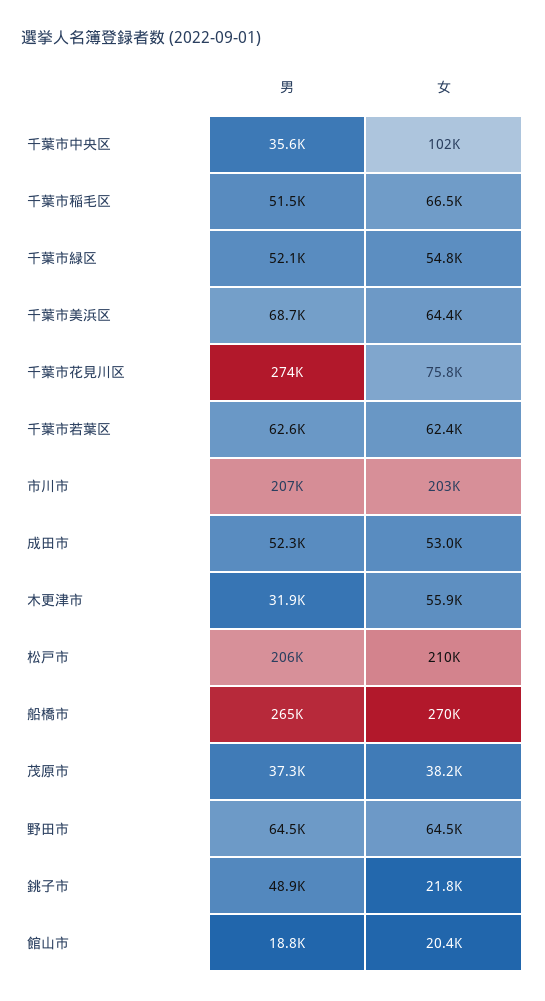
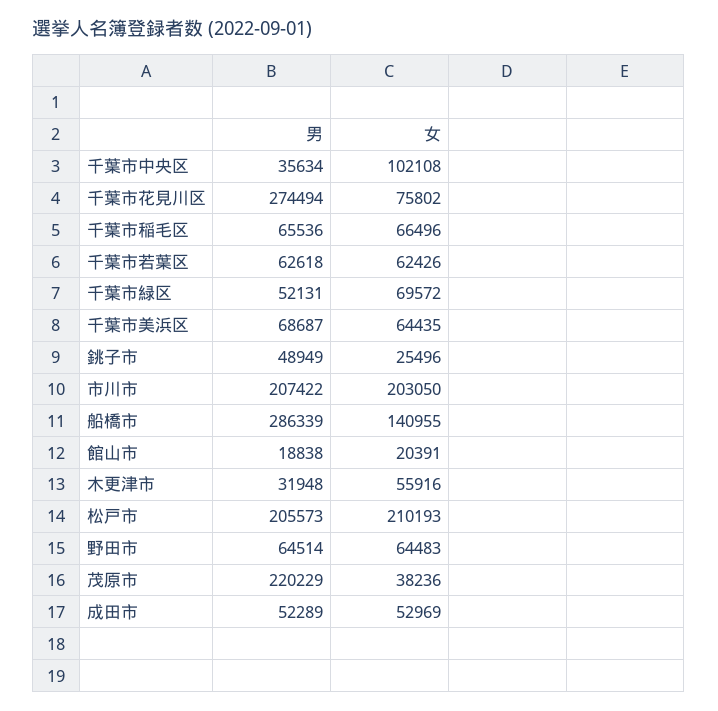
  {
    "男": {
      "千葉市中央区": 35634,
-     "千葉市稲毛区": 51500,
+     "千葉市稲毛区": 65536,
      "千葉市緑区": 52131,
      "千葉市美浜区": 68687,
      "千葉市花見川区": 274494,
      "千葉市若葉区": 62618,
      "市川市": 207422,
      "成田市": 52289,
      "木更津市": 31948,
      "松戸市": 205573,
-     "船橋市": 265000,
+     "船橋市": 286339,
-     "茂原市": 37300,
+     "茂原市": 220229,
      "野田市": 64514,
      "銚子市": 48949,
      "館山市": 18838
    },
    "女": {
      "千葉市中央区": 102108,
      "千葉市稲毛区": 66496,
-     "千葉市緑区": 54800,
+     "千葉市緑区": 69572,
      "千葉市美浜区": 64435,
      "千葉市花見川区": 75802,
      "千葉市若葉区": 62426,
      "市川市": 203050,
      "成田市": 52969,
      "木更津市": 55916,
      "松戸市": 210193,
-     "船橋市": 270000,
+     "船橋市": 140955,
      "茂原市": 38236,
      "野田市": 64483,
-     "銚子市": 21800,
+     "銚子市": 25496,
      "館山市": 20391
    }
  }

